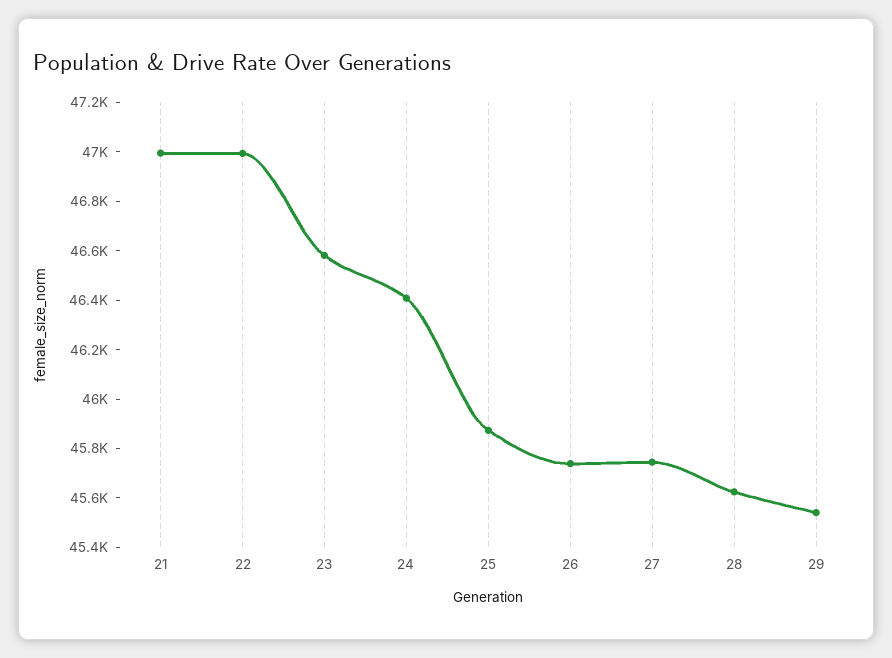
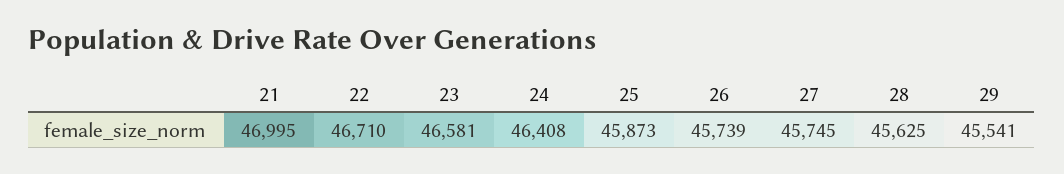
  {
    "21": 46995,
-   "22": 47000,
+   "22": 46710,
    "23": 46581,
    "24": 46408,
    "25": 45873,
    "26": 45739,
    "27": 45745,
    "28": 45625,
    "29": 45541
  }

